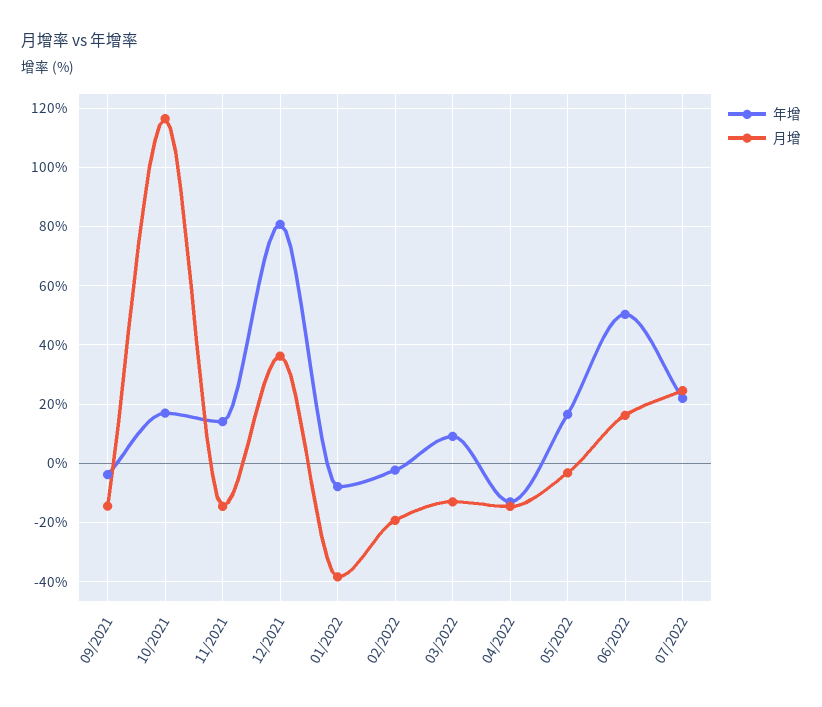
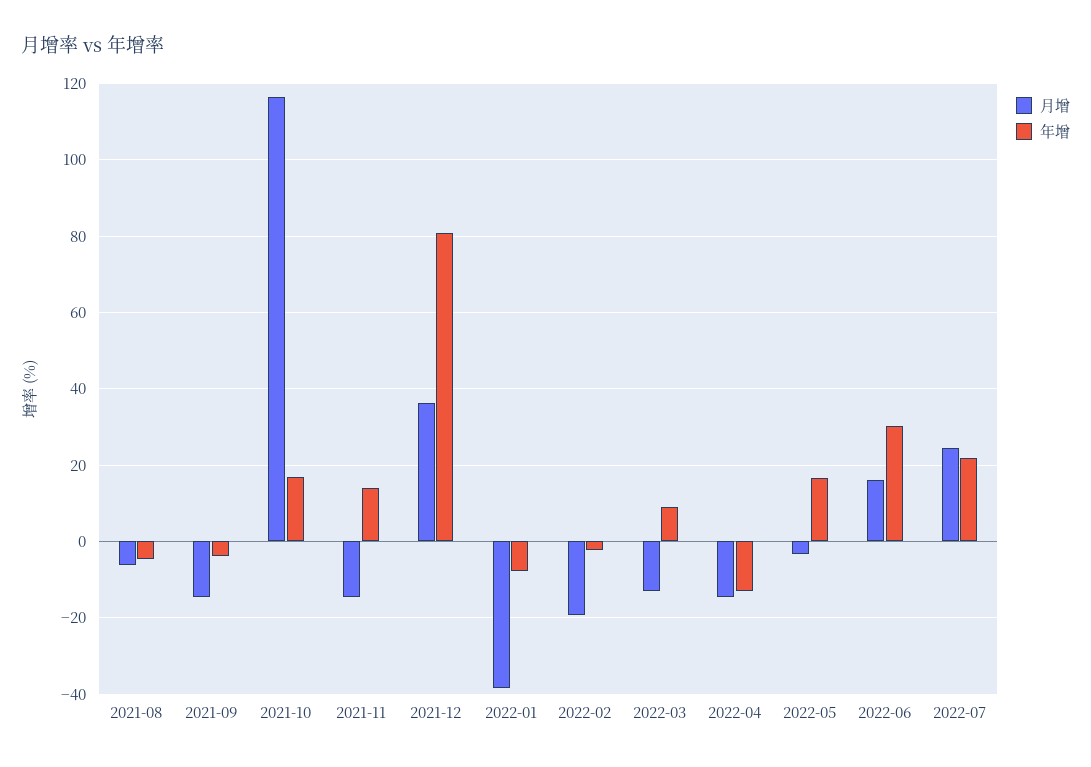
  {
    "年增": {
      "09/2021": -4,
      "10/2021": 16,
      "11/2021": 14,
      "12/2021": 80,
      "01/2022": -8,
      "02/2022": -2,
      "03/2022": 10,
      "04/2022": -14,
      "05/2022": 16,
-     "06/2022": 50,
+     "06/2022": 30,
-     "07/2022": 22
+     "07/2022": 22,
+     "2021-08": -4
    },
    "月增": {
      "09/2021": -14,
      "10/2021": 116,
      "11/2021": -14,
      "12/2021": 36,
      "01/2022": -38,
      "02/2022": -20,
      "03/2022": -14,
      "04/2022": -14,
      "05/2022": -4,
      "06/2022": 16,
-     "07/2022": 24
+     "07/2022": 24,
+     "2021-08": -6
    }
  }

